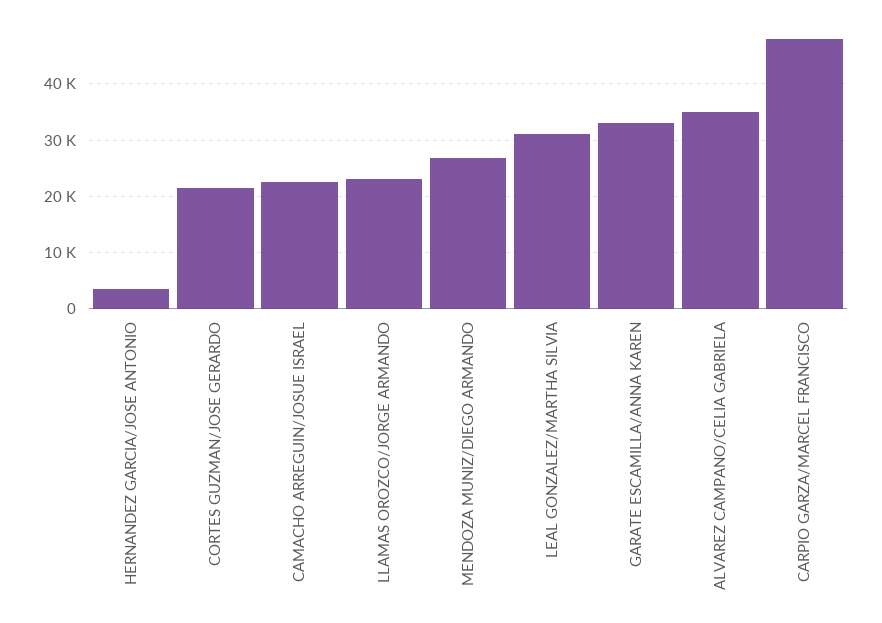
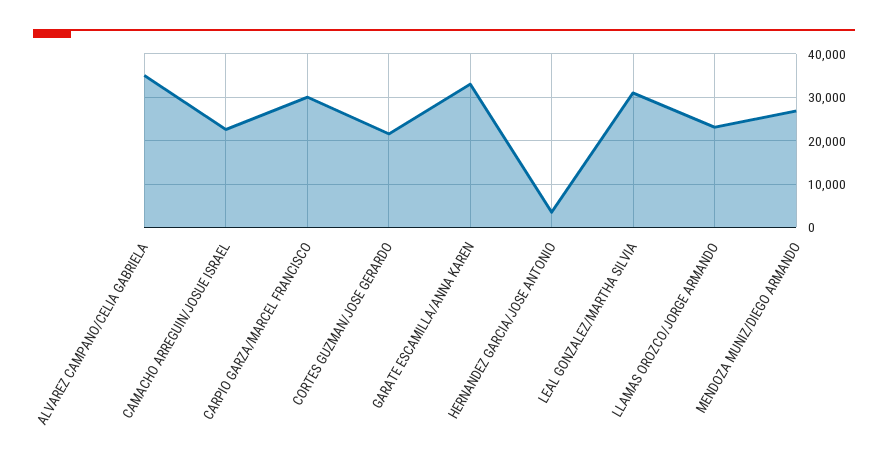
  {
    "HERNANDEZ GARCIA/JOSE ANTONIO": 4000,
    "CORTES GUZMAN/JOSE GERARDO": 22000,
    "CAMACHO ARREGUIN/JOSUE ISRAEL": 22000,
    "LLAMAS OROZCO/JORGE ARMANDO": 24000,
    "MENDOZA MUNIZ/DIEGO ARMANDO": 26000,
    "LEAL GONZALEZ/MARTHA SILVIA": 32000,
    "GARATE ESCAMILLA/ANNA KAREN": 34000,
    "ALVAREZ CAMPANO/CELIA GABRIELA": 36000,
-   "CARPIO GARZA/MARCEL FRANCISCO": 48000
+   "CARPIO GARZA/MARCEL FRANCISCO": 30000
  }

